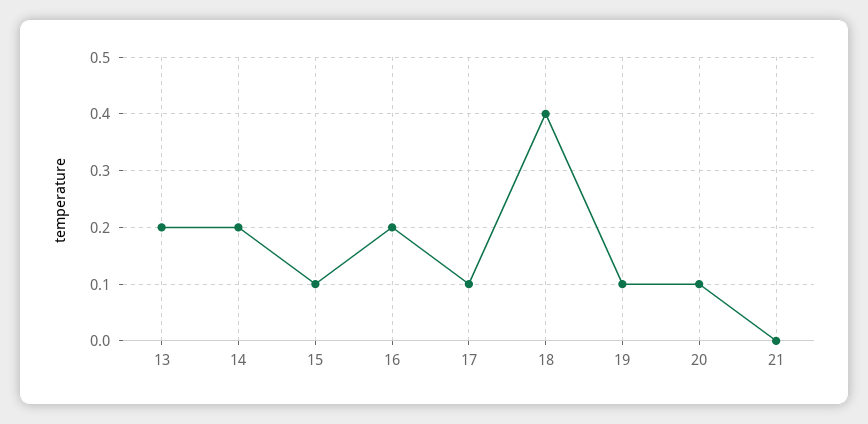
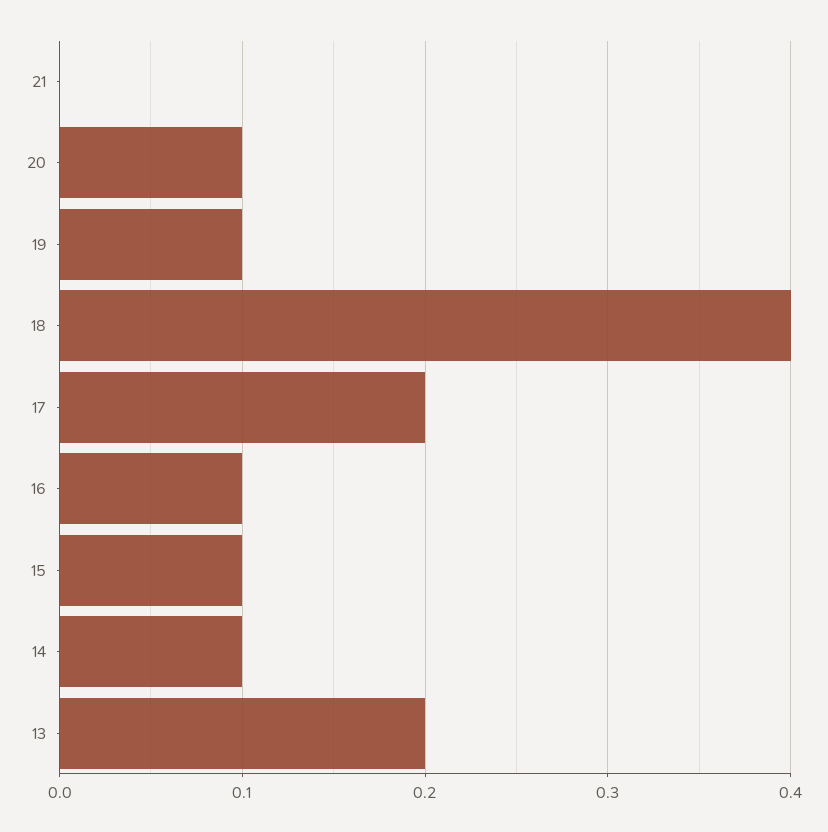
  {
    "13": 0.2,
-   "14": 0.2,
+   "14": 0.1,
    "15": 0.1,
-   "16": 0.2,
+   "16": 0.1,
-   "17": 0.1,
+   "17": 0.2,
    "18": 0.4,
    "19": 0.1,
    "20": 0.1,
    "21": 0
  }

